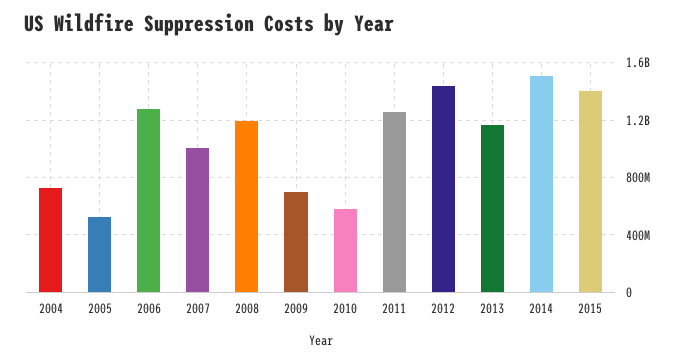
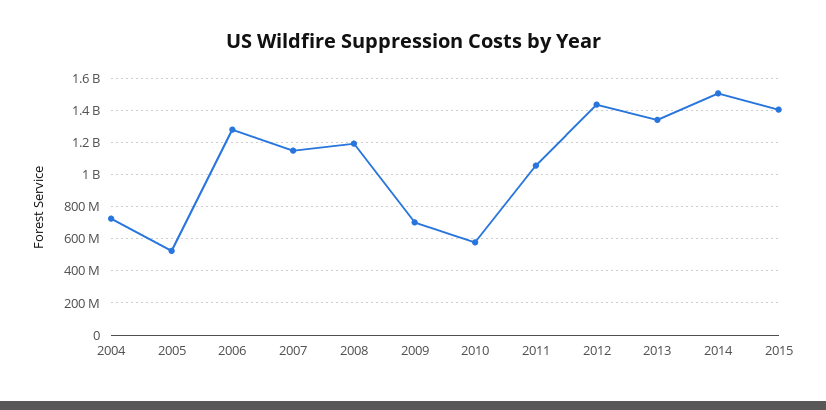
  {
    "2004": 750000000,
    "2005": 500000000,
    "2006": 1300000000,
-   "2007": 1000000000,
+   "2007": 1150000000,
    "2008": 1200000000,
    "2009": 700000000,
    "2010": 600000000,
-   "2011": 1250000000,
+   "2011": 1050000000,
    "2012": 1450000000,
-   "2013": 1150000000,
+   "2013": 1350000000,
    "2014": 1500000000,
    "2015": 1400000000
  }

